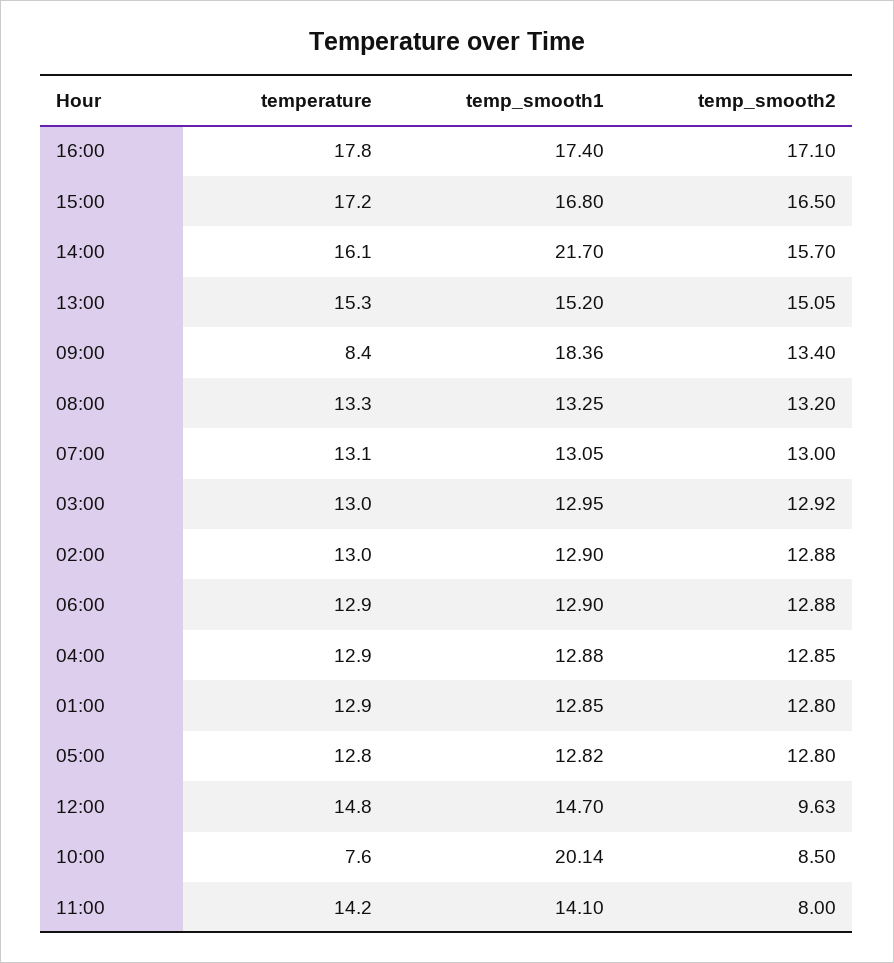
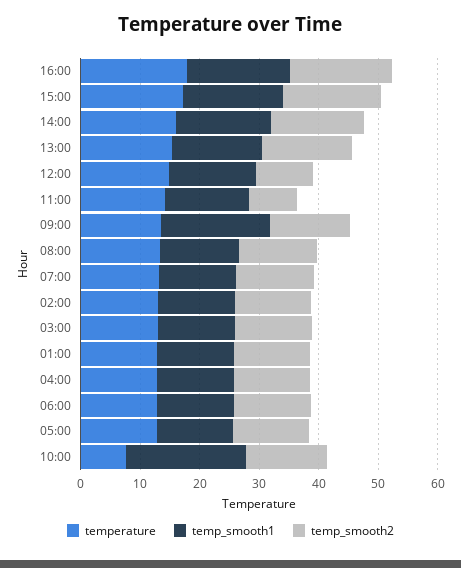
  {
    "temperature": {
      "16:00": 17.8,
      "15:00": 17.2,
      "14:00": 16.1,
      "13:00": 15.3,
-     "09:00": 8.4,
+     "09:00": 14,
      "08:00": 13.3,
      "07:00": 13.1,
      "03:00": 13,
      "02:00": 13,
      "06:00": 12.9,
      "04:00": 12.9,
      "01:00": 12.9,
      "05:00": 12.8,
      "12:00": 14.8,
      "10:00": 7.6,
      "11:00": 14.2
    },
    "temp_smooth1": {
      "16:00": 17.4,
      "15:00": 16.8,
-     "14:00": 21.7,
+     "14:00": 16,
      "13:00": 15.2,
      "09:00": 18.36,
      "08:00": 13.25,
      "07:00": 13.05,
      "03:00": 12.95,
      "02:00": 12.9,
      "06:00": 12.9,
      "04:00": 12.88,
      "01:00": 12.85,
      "05:00": 12.82,
      "12:00": 14.7,
      "10:00": 20.14,
      "11:00": 14.1
    },
    "temp_smooth2": {
      "16:00": 17.1,
      "15:00": 16.5,
      "14:00": 15.7,
      "13:00": 15.05,
      "09:00": 13.4,
      "08:00": 13.2,
      "07:00": 13,
      "03:00": 12.92,
      "02:00": 12.88,
      "06:00": 12.88,
      "04:00": 12.85,
      "01:00": 12.8,
      "05:00": 12.8,
      "12:00": 9.63,
-     "10:00": 8.5,
+     "10:00": 14,
      "11:00": 8
    }
  }

